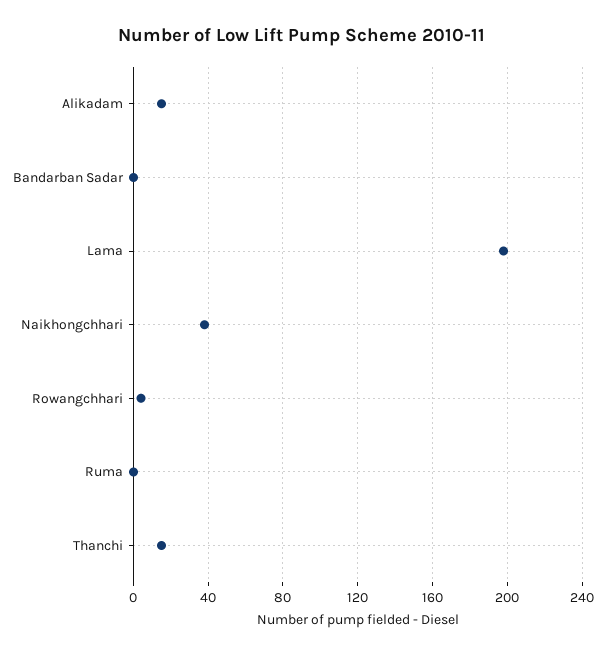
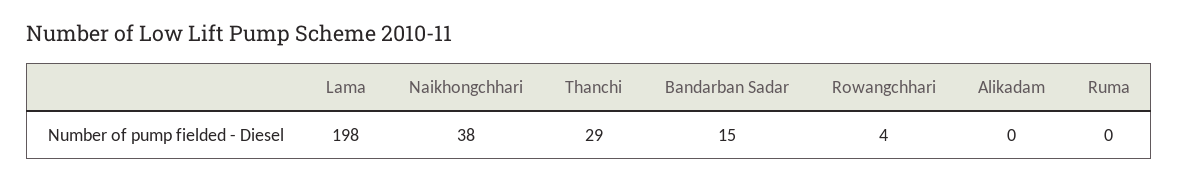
  {
-   "Alikadam": 15,
+   "Alikadam": 0,
-   "Bandarban Sadar": 0,
+   "Bandarban Sadar": 15,
    "Lama": 198,
    "Naikhongchhari": 38,
    "Rowangchhari": 4,
    "Ruma": 0,
-   "Thanchi": 15
+   "Thanchi": 29
  }

